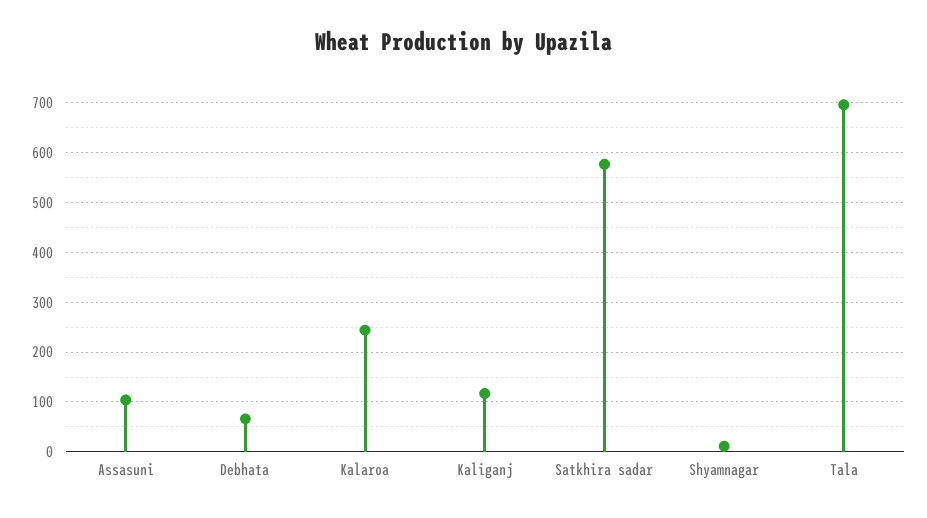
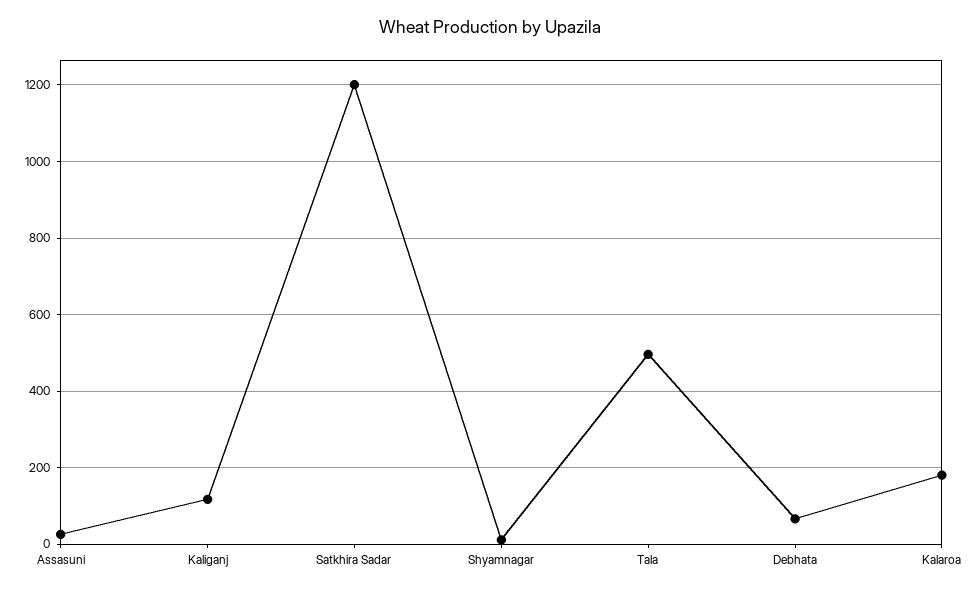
  {
-   "Assasuni": 100,
+   "Assasuni": 20,
    "Debhata": 60,
-   "Kalaroa": 240,
+   "Kalaroa": 180,
    "Kaliganj": 120,
-   "Satkhira sadar": 580,
+   "Satkhira sadar": 1200,
    "Shyamnagar": 20,
-   "Tala": 700
+   "Tala": 500
  }

